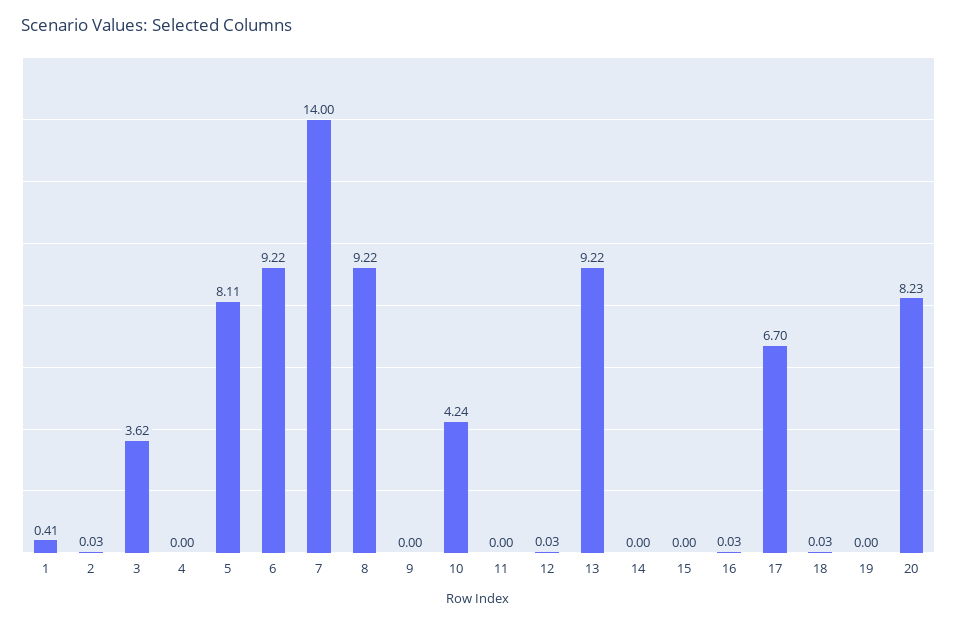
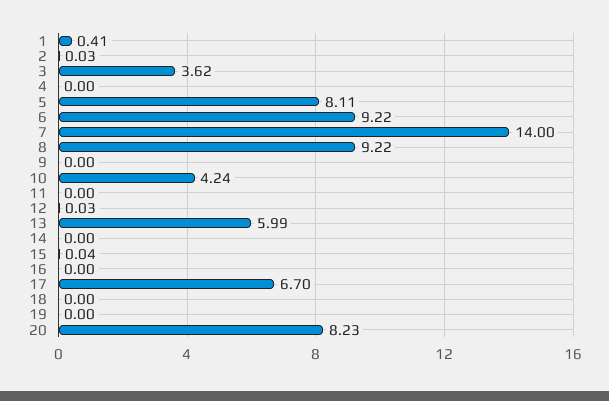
  {
    "1": 0.41,
    "2": 0.03,
    "3": 3.62,
    "4": 0,
    "5": 8.11,
    "6": 9.22,
    "7": 14,
    "8": 9.22,
    "9": 0,
    "10": 4.24,
    "11": 0,
    "12": 0.03,
-   "13": 9.22,
+   "13": 5.99,
    "14": 0,
-   "15": 0,
+   "15": 0.04,
-   "16": 0.03,
+   "16": 0,
    "17": 6.7,
-   "18": 0.03,
+   "18": 0,
    "19": 0,
    "20": 8.23
  }

